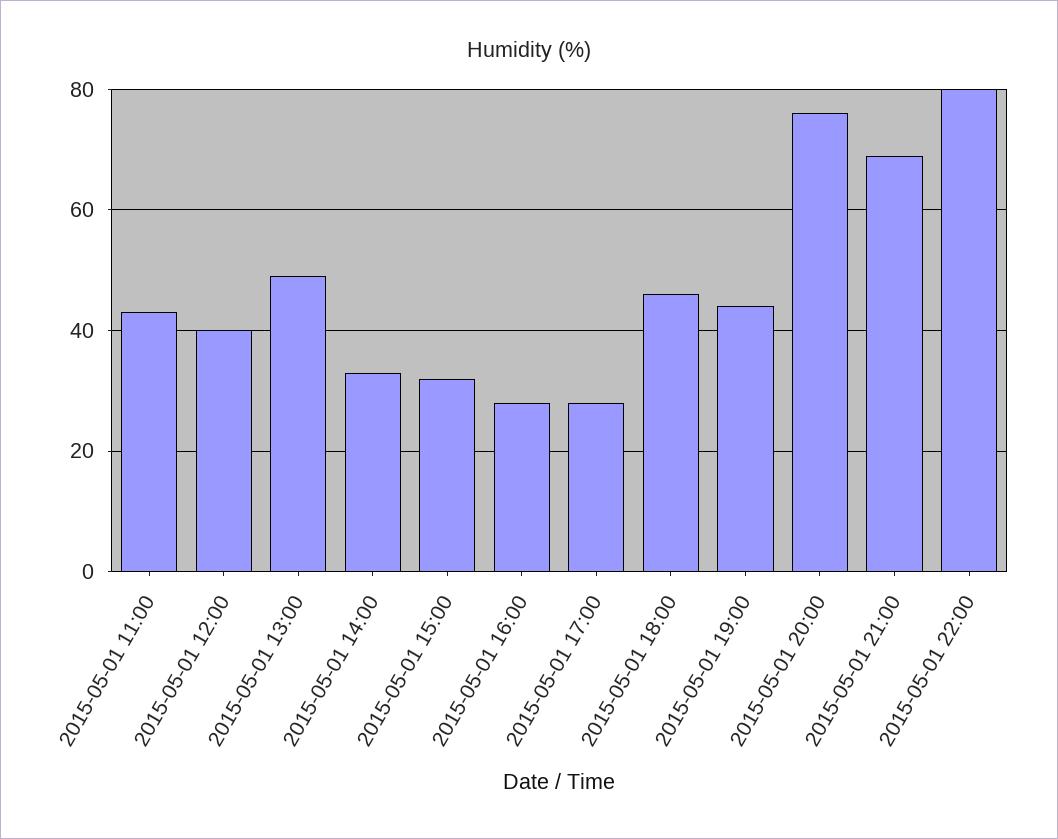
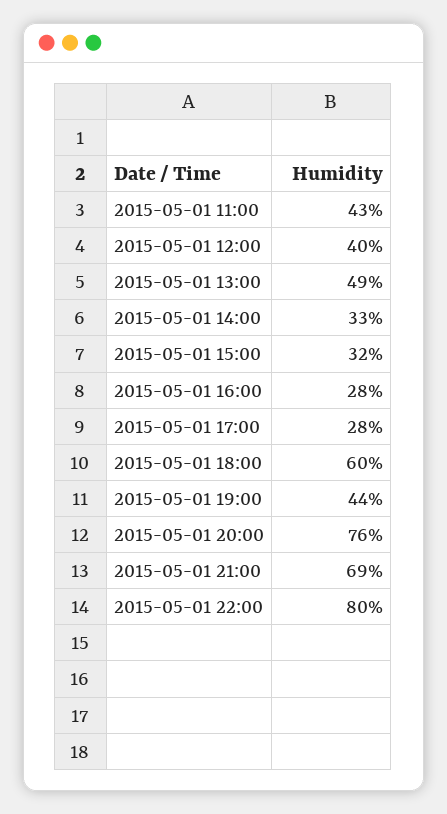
  {
    "2015-05-01 11:00": 43,
    "2015-05-01 12:00": 40,
    "2015-05-01 13:00": 49,
    "2015-05-01 14:00": 33,
    "2015-05-01 15:00": 32,
    "2015-05-01 16:00": 28,
    "2015-05-01 17:00": 28,
-   "2015-05-01 18:00": 45,
+   "2015-05-01 18:00": 60,
    "2015-05-01 19:00": 44,
    "2015-05-01 20:00": 76,
    "2015-05-01 21:00": 69,
    "2015-05-01 22:00": 80
  }

